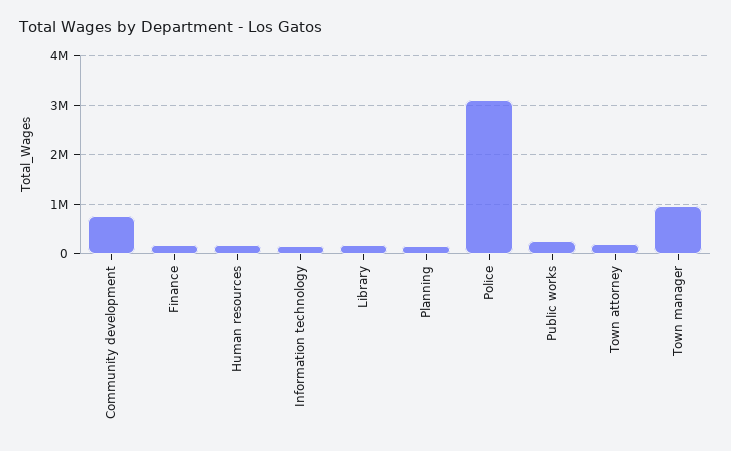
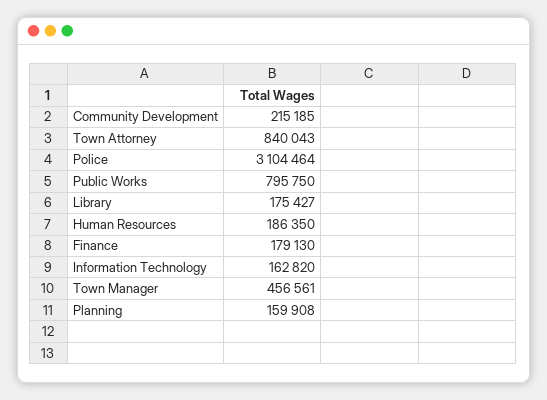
  {
-   "Community development": 800000,
+   "Community development": 215185,
    "Finance": 179130,
    "Human resources": 186350,
    "Information technology": 162820,
    "Library": 175427,
    "Planning": 159908,
    "Police": 3104464,
-   "Public works": 200000,
+   "Public works": 795750,
-   "Town attorney": 200000,
+   "Town attorney": 840043,
-   "Town manager": 1000000
+   "Town manager": 456561
  }

